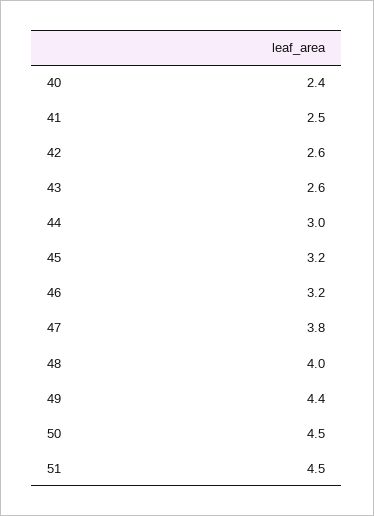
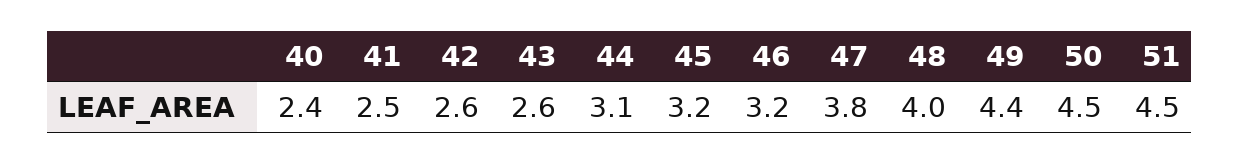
  {
    "40": 2.4,
    "41": 2.5,
    "42": 2.6,
    "43": 2.6,
-   "44": 3,
+   "44": 3.1,
    "45": 3.2,
    "46": 3.2,
    "47": 3.8,
    "48": 4,
    "49": 4.4,
    "50": 4.5,
    "51": 4.5
  }

